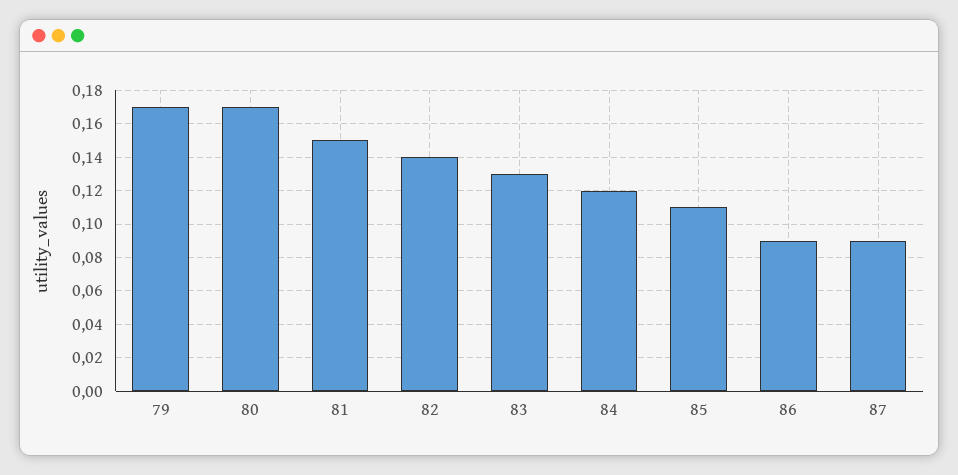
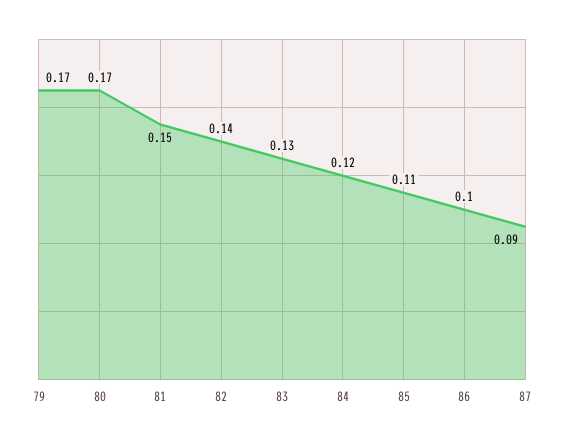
  {
    "79": 0.17,
    "80": 0.17,
    "81": 0.15,
    "82": 0.14,
    "83": 0.13,
    "84": 0.12,
    "85": 0.11,
-   "86": 0.09,
+   "86": 0.1,
    "87": 0.09
  }

